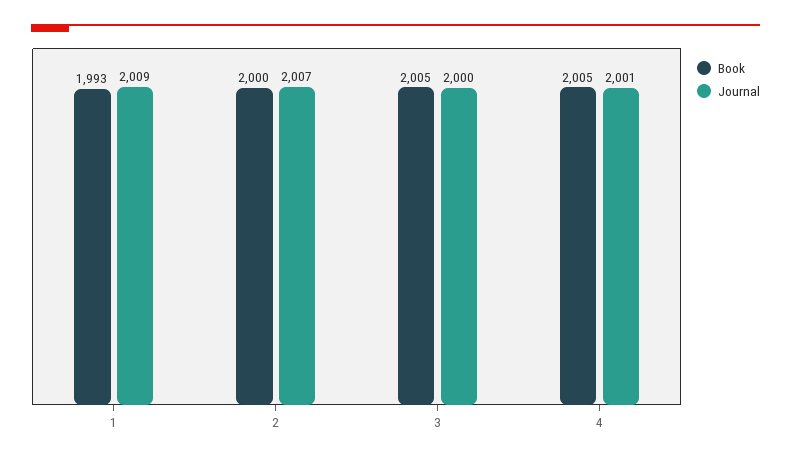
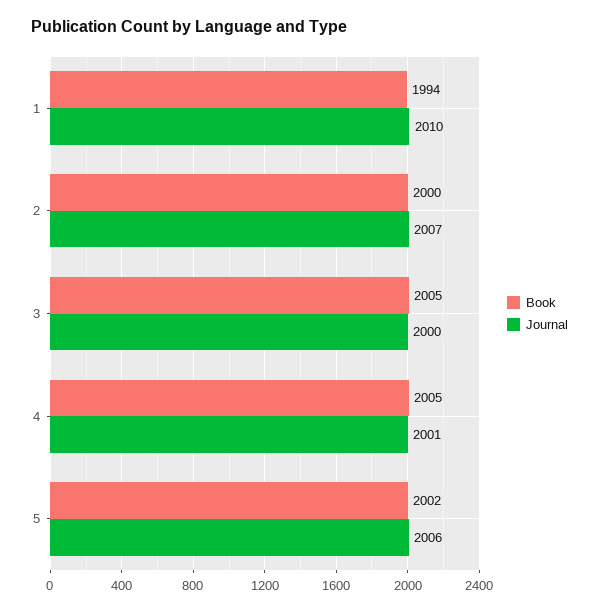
  {
    "Book": {
-     "1": 1993,
+     "1": 1994,
      "2": 2000,
      "3": 2005,
-     "4": 2005
+     "4": 2005,
+     "5": 2002
    },
    "Journal": {
-     "1": 2009,
+     "1": 2010,
      "2": 2007,
      "3": 2000,
-     "4": 2001
+     "4": 2001,
+     "5": 2006
    }
  }

